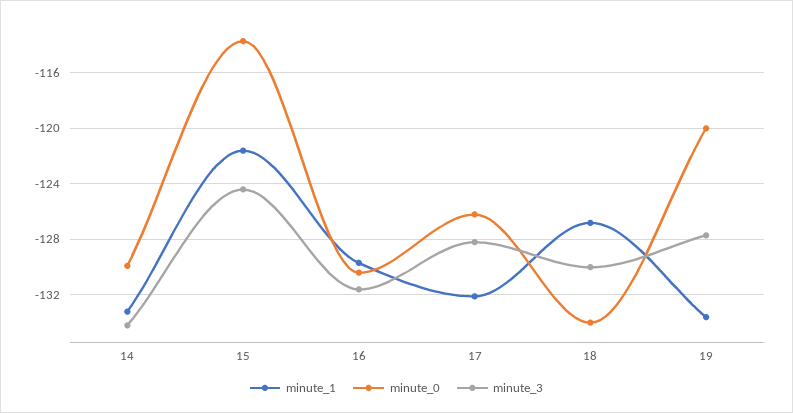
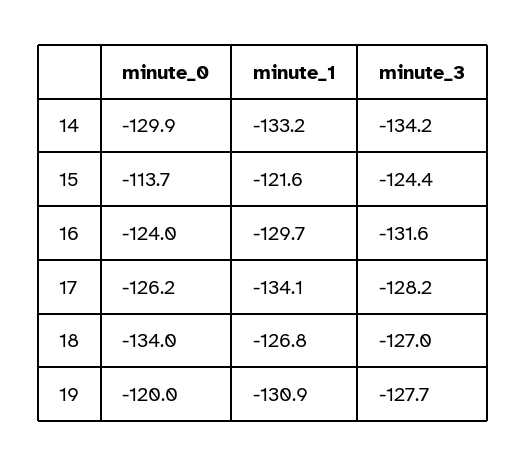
  {
    "minute_1": {
      "14": -133.2,
      "15": -121.6,
      "16": -129.7,
-     "17": -132,
+     "17": -134.1,
      "18": -126.8,
-     "19": -133.5
+     "19": -130.9
    },
    "minute_0": {
      "14": -129.9,
      "15": -113.7,
-     "16": -130.5,
+     "16": -124,
      "17": -126.2,
      "18": -134,
      "19": -120
    },
    "minute_3": {
      "14": -134.2,
      "15": -124.4,
      "16": -131.6,
      "17": -128.2,
-     "18": -130,
+     "18": -127,
      "19": -127.7
    }
  }

